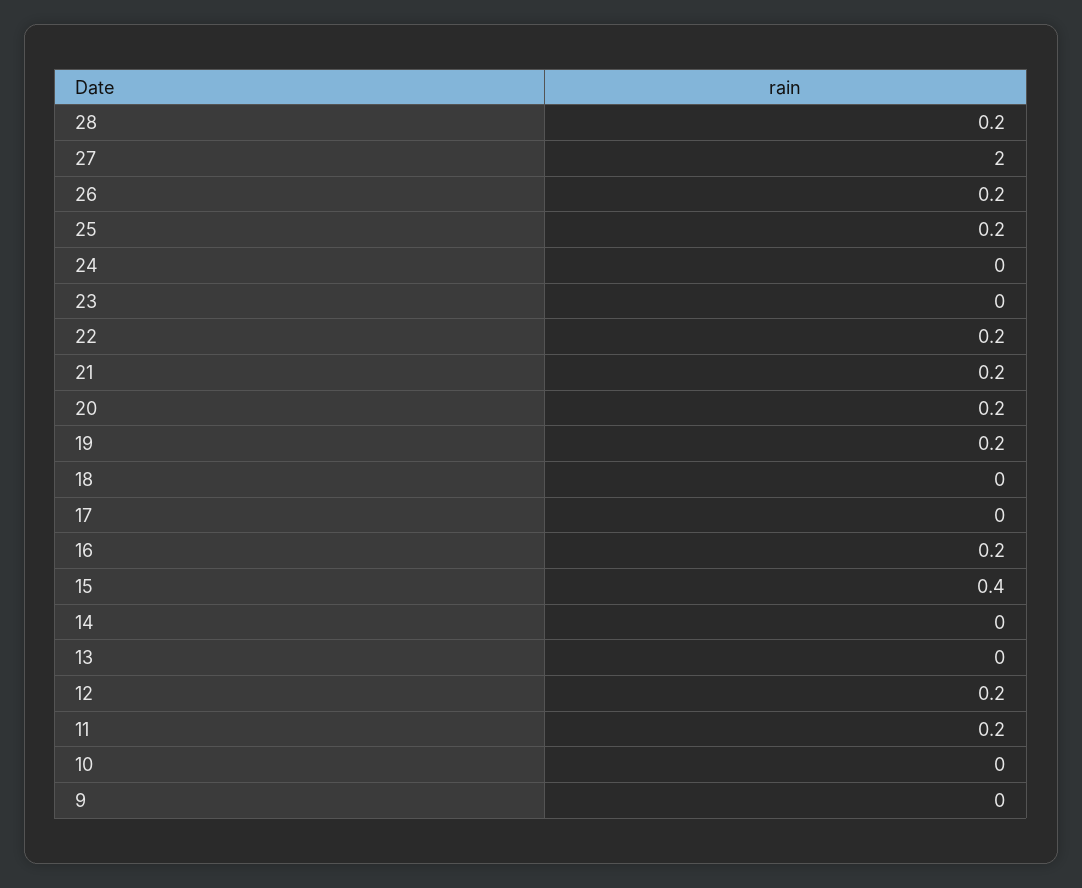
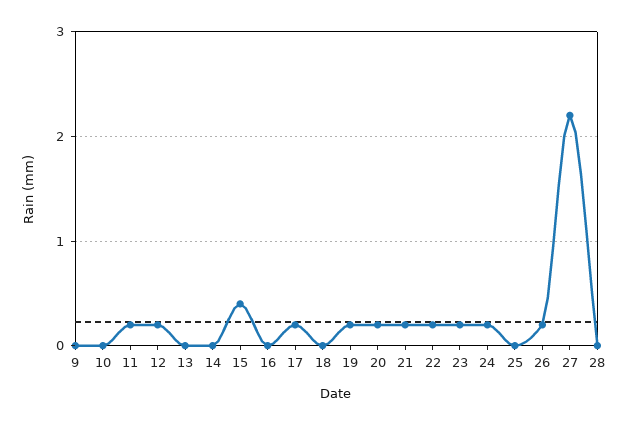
  {
-   "28": 0.2,
+   "28": 0,
-   "27": 2,
+   "27": 2.2,
    "26": 0.2,
-   "25": 0.2,
+   "25": 0,
-   "24": 0,
+   "24": 0.2,
-   "23": 0,
+   "23": 0.2,
    "22": 0.2,
    "21": 0.2,
    "20": 0.2,
    "19": 0.2,
    "18": 0,
-   "17": 0,
+   "17": 0.2,
-   "16": 0.2,
+   "16": 0,
    "15": 0.4,
    "14": 0,
    "13": 0,
    "12": 0.2,
    "11": 0.2,
    "10": 0,
    "9": 0
  }

